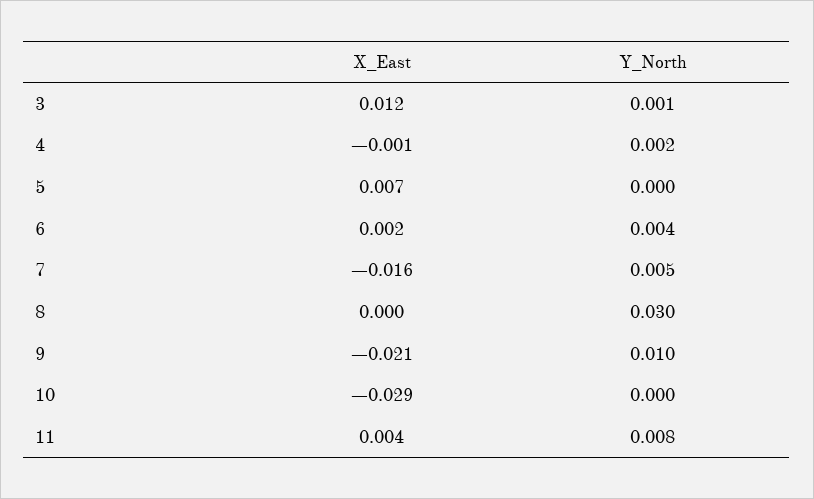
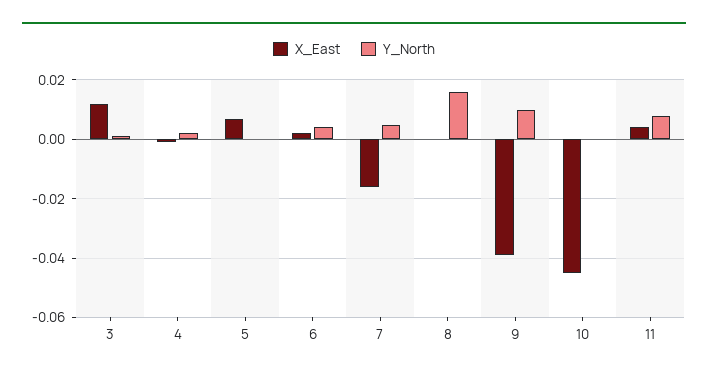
  {
    "X_East": {
      "3": 0.012,
      "4": -0.001,
      "5": 0.007,
      "6": 0.002,
      "7": -0.016,
      "8": 0,
-     "9": -0.021,
+     "9": -0.04,
-     "10": -0.029,
+     "10": -0.045,
      "11": 0.004
    },
    "Y_North": {
      "3": 0.001,
      "4": 0.002,
      "5": 0,
      "6": 0.004,
      "7": 0.005,
-     "8": 0.03,
+     "8": 0.015,
      "9": 0.01,
      "10": 0,
      "11": 0.008
    }
  }

